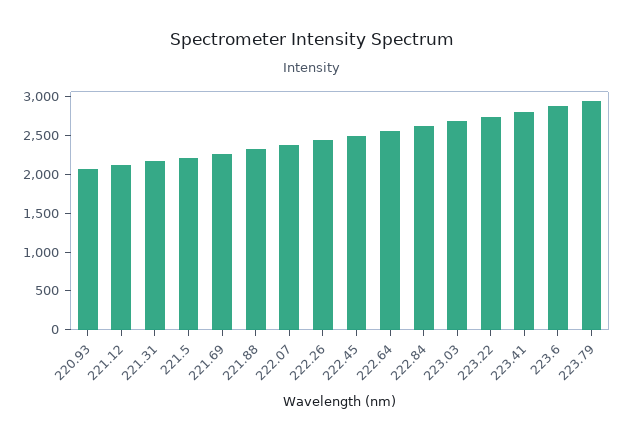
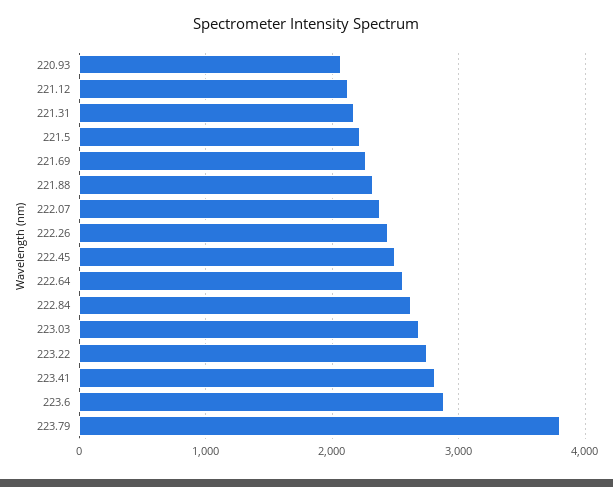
  {
    "220.93": 2100,
    "221.12": 2100,
    "221.31": 2200,
    "221.5": 2200,
    "221.69": 2300,
    "221.88": 2300,
    "222.07": 2400,
    "222.26": 2400,
    "222.45": 2500,
    "222.64": 2600,
    "222.84": 2600,
    "223.03": 2700,
    "223.22": 2700,
    "223.41": 2800,
    "223.6": 2900,
-   "223.79": 3000
+   "223.79": 3800
  }

